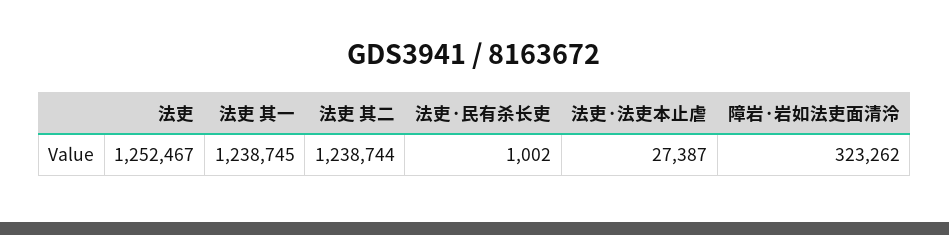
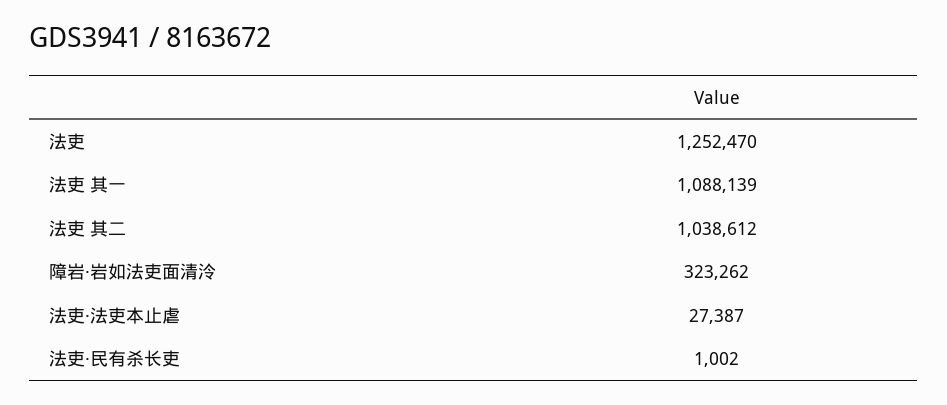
  {
-   "法吏": 1252467,
+   "法吏": 1252470,
-   "法吏 其一": 1238745,
+   "法吏 其一": 1088139,
-   "法吏 其二": 1238744,
+   "法吏 其二": 1038612,
    "法吏·民有杀长吏": 1002,
    "法吏·法吏本止虐": 27387,
    "障岩·岩如法吏面清泠": 323262
  }

